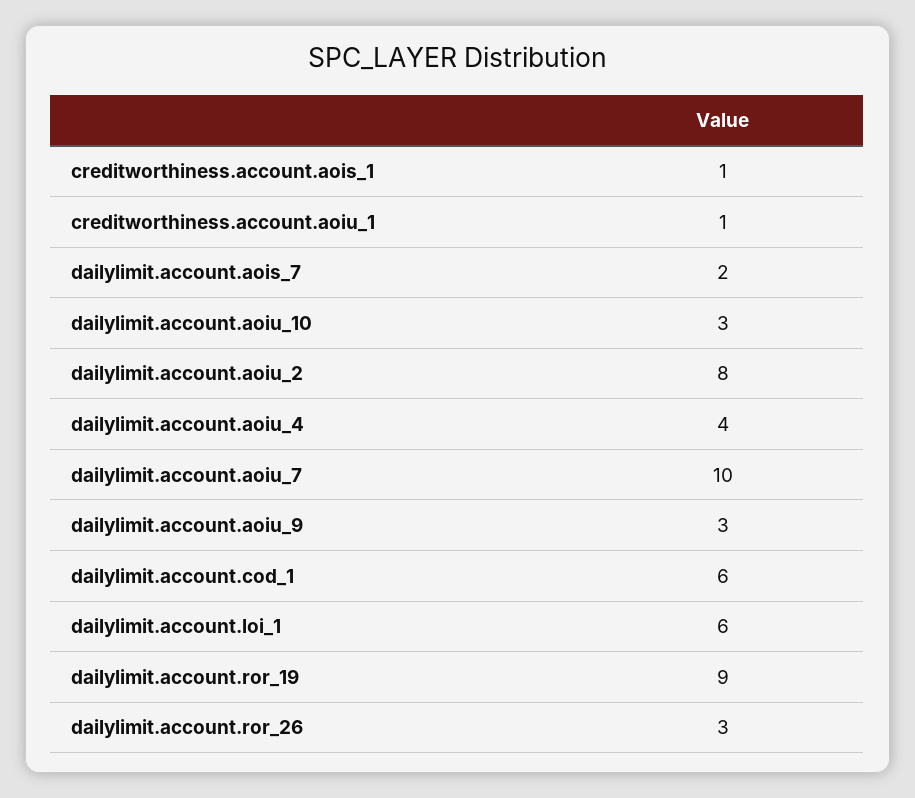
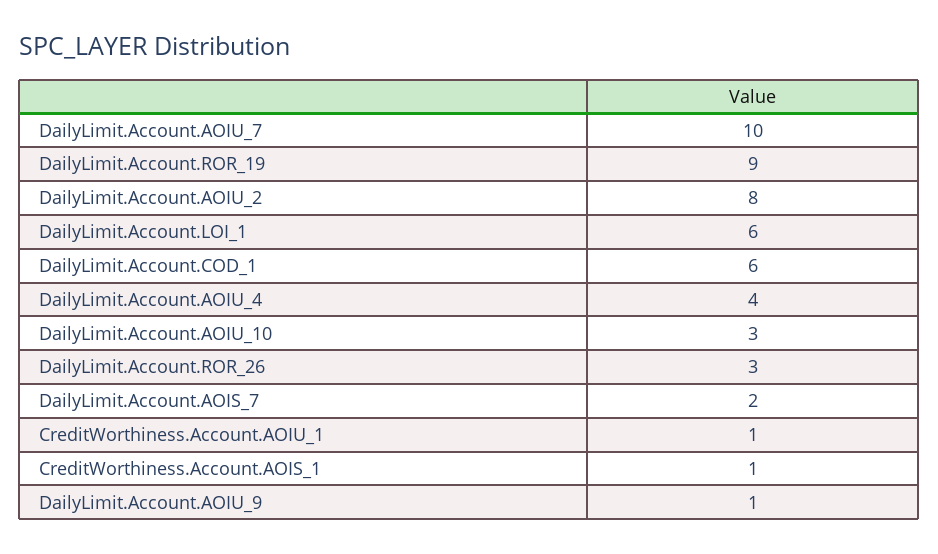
  {
    "creditworthiness.account.aois_1": 1,
    "creditworthiness.account.aoiu_1": 1,
    "dailylimit.account.aois_7": 2,
    "dailylimit.account.aoiu_10": 3,
    "dailylimit.account.aoiu_2": 8,
    "dailylimit.account.aoiu_4": 4,
    "dailylimit.account.aoiu_7": 10,
-   "dailylimit.account.aoiu_9": 3,
+   "dailylimit.account.aoiu_9": 1,
    "dailylimit.account.cod_1": 6,
    "dailylimit.account.loi_1": 6,
    "dailylimit.account.ror_19": 9,
    "dailylimit.account.ror_26": 3
  }

